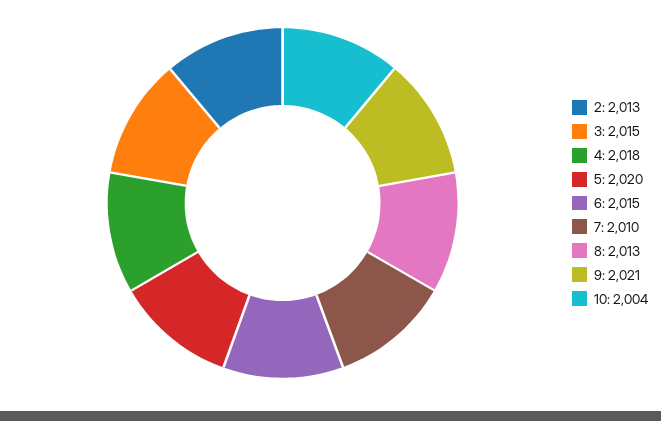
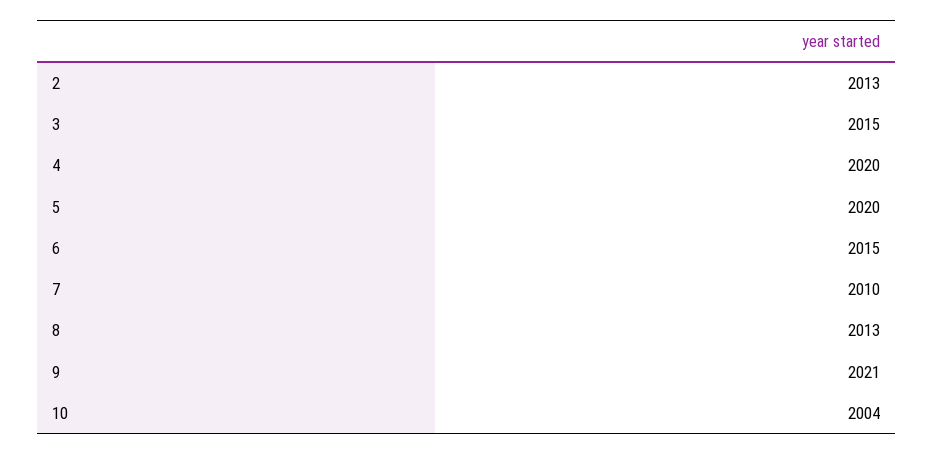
  {
    "2": 2013,
    "3": 2015,
-   "4": 2018,
+   "4": 2020,
    "5": 2020,
    "6": 2015,
    "7": 2010,
    "8": 2013,
    "9": 2021,
    "10": 2004
  }

